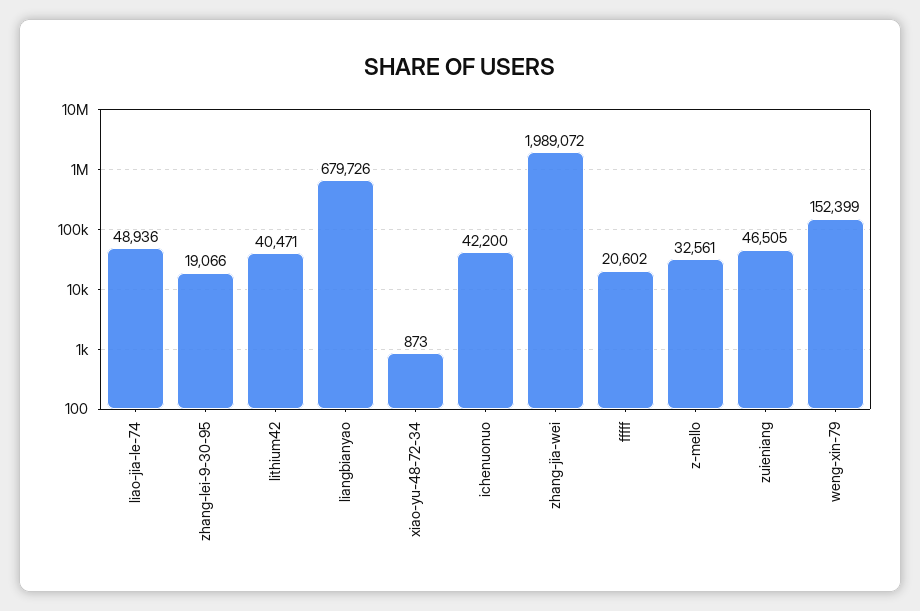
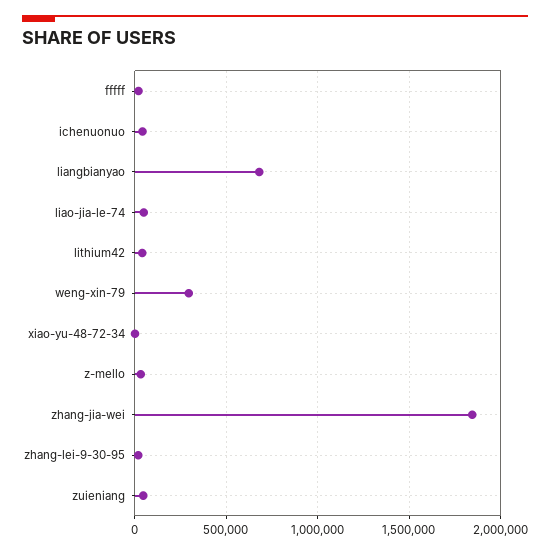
  {
    "liao-jia-le-74": 48936,
    "zhang-lei-9-30-95": 19066,
    "lithium42": 40471,
    "liangbianyao": 679726,
    "xiao-yu-48-72-34": 873,
    "ichenuonuo": 42200,
-   "zhang-jia-wei": 1989072,
+   "zhang-jia-wei": 1850000,
    "fffff": 20602,
    "z-mello": 32561,
    "zuieniang": 46505,
-   "weng-xin-79": 152399
+   "weng-xin-79": 300000
  }

